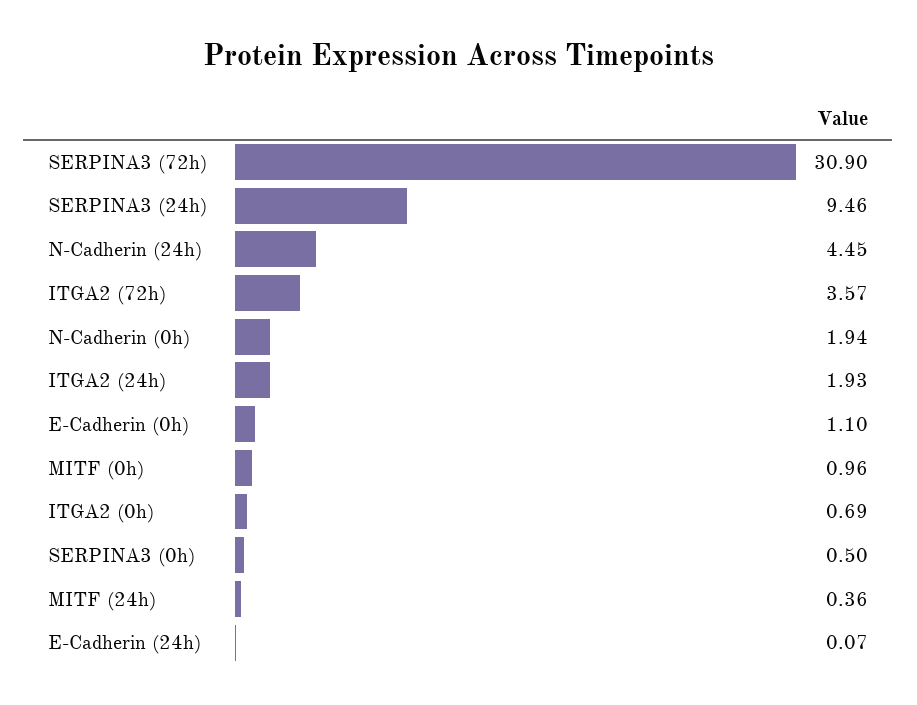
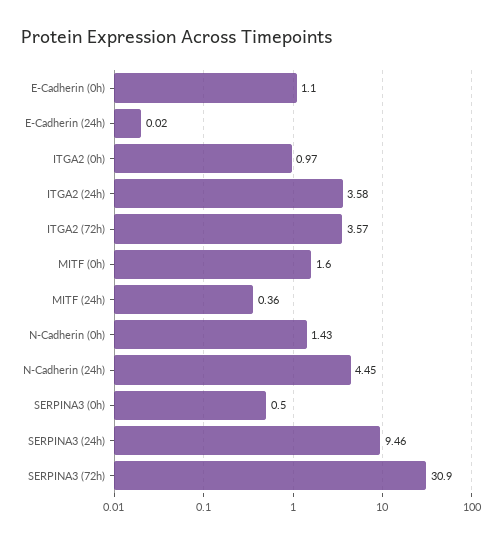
  {
    "SERPINA3 (72h)": 30.9,
    "SERPINA3 (24h)": 9.46,
    "N-Cadherin (24h)": 4.45,
    "ITGA2 (72h)": 3.57,
-   "N-Cadherin (0h)": 1.94,
+   "N-Cadherin (0h)": 1.43,
-   "ITGA2 (24h)": 1.93,
+   "ITGA2 (24h)": 3.58,
    "E-Cadherin (0h)": 1.1,
-   "MITF (0h)": 0.96,
+   "MITF (0h)": 1.6,
-   "ITGA2 (0h)": 0.69,
+   "ITGA2 (0h)": 0.97,
    "SERPINA3 (0h)": 0.5,
    "MITF (24h)": 0.36,
-   "E-Cadherin (24h)": 0.07
+   "E-Cadherin (24h)": 0.02
  }

